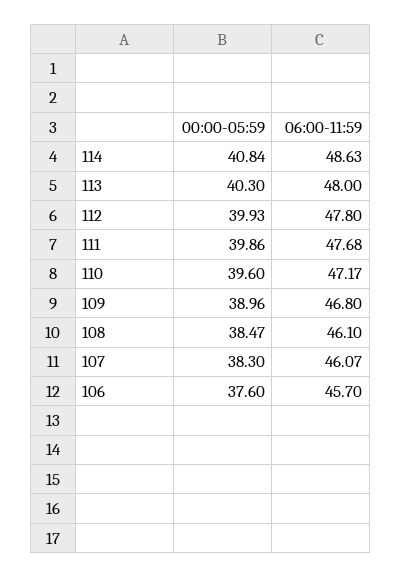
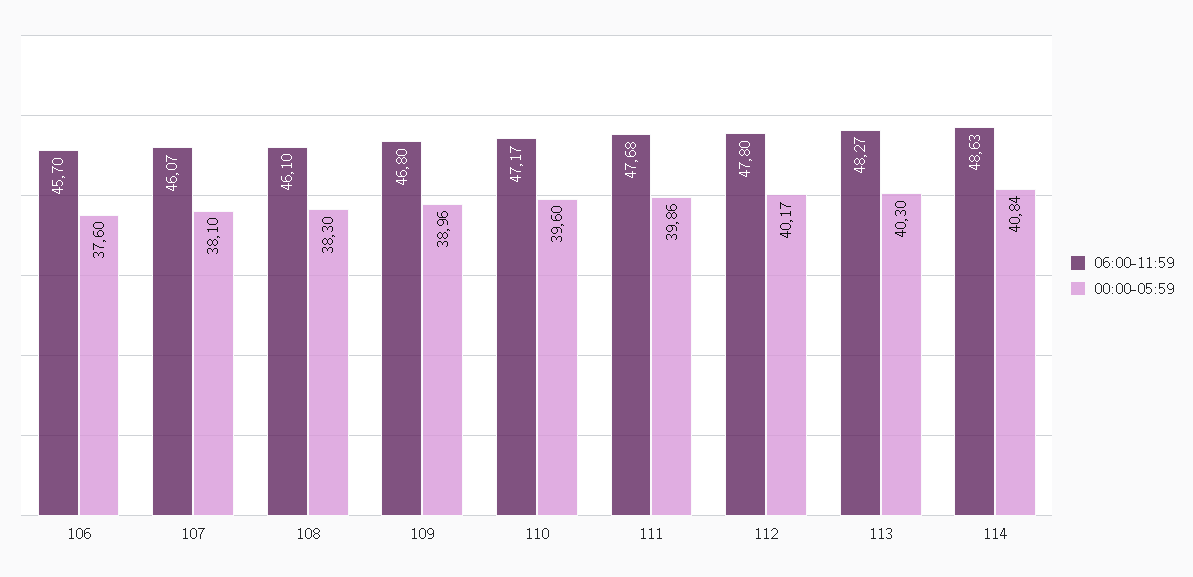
  {
    "00:00-05:59": {
      "114": 40.84,
      "113": 40.3,
-     "112": 39.93,
+     "112": 40.17,
      "111": 39.86,
      "110": 39.6,
      "109": 38.96,
-     "108": 38.47,
+     "108": 38.3,
-     "107": 38.3,
+     "107": 38.1,
      "106": 37.6
    },
    "06:00-11:59": {
      "114": 48.63,
-     "113": 48,
+     "113": 48.27,
      "112": 47.8,
      "111": 47.68,
      "110": 47.17,
      "109": 46.8,
      "108": 46.1,
      "107": 46.07,
      "106": 45.7
    }
  }

